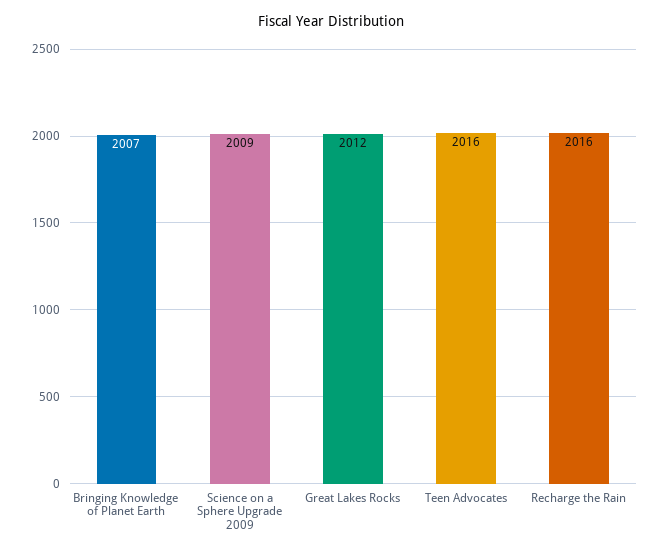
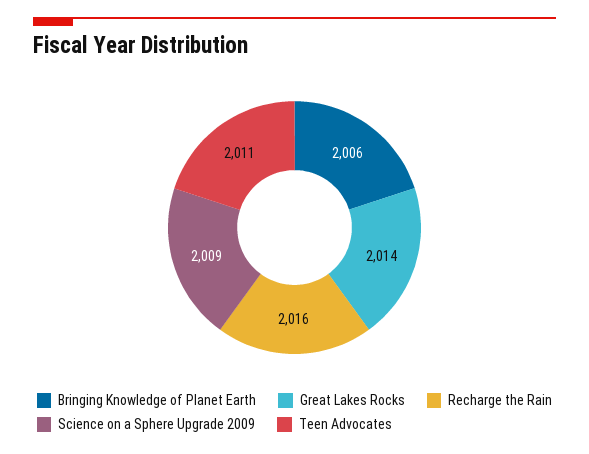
  {
-   "Bringing Knowledge of Planet Earth": 2007,
+   "Bringing Knowledge of Planet Earth": 2006,
    "Science on a Sphere Upgrade 2009": 2009,
-   "Great Lakes Rocks": 2012,
+   "Great Lakes Rocks": 2014,
-   "Teen Advocates": 2016,
+   "Teen Advocates": 2011,
    "Recharge the Rain": 2016
  }

